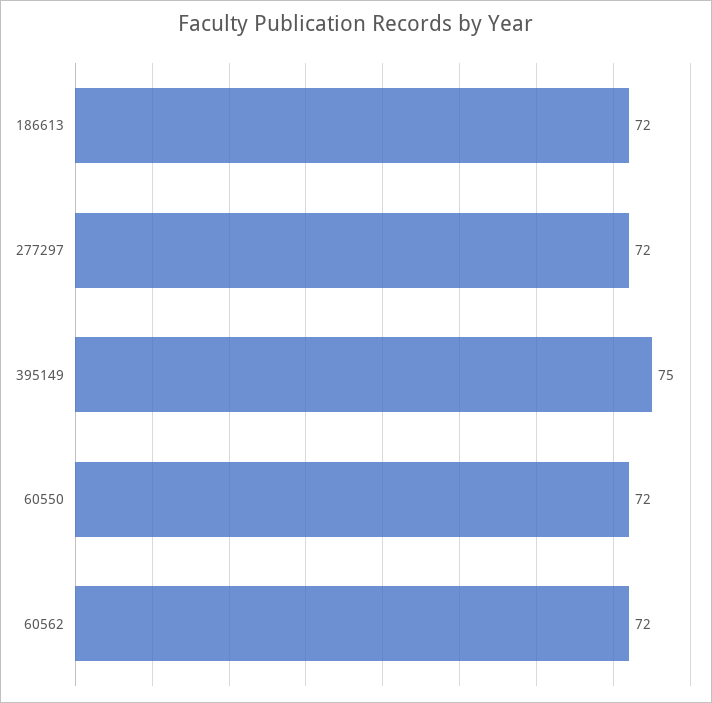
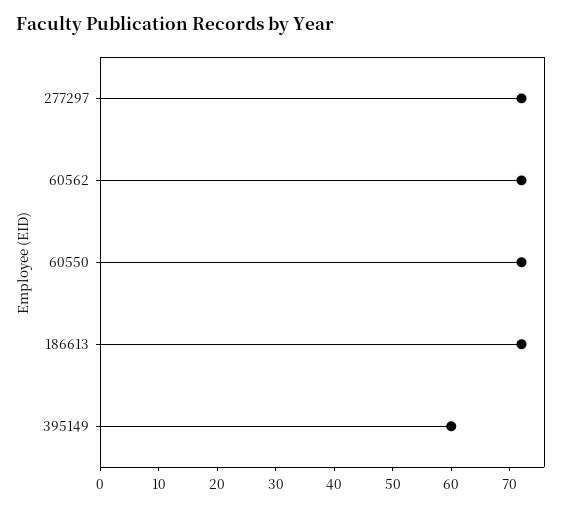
  {
    "186613": 72,
    "277297": 72,
-   "395149": 75,
+   "395149": 60,
    "60550": 72,
    "60562": 72
  }

